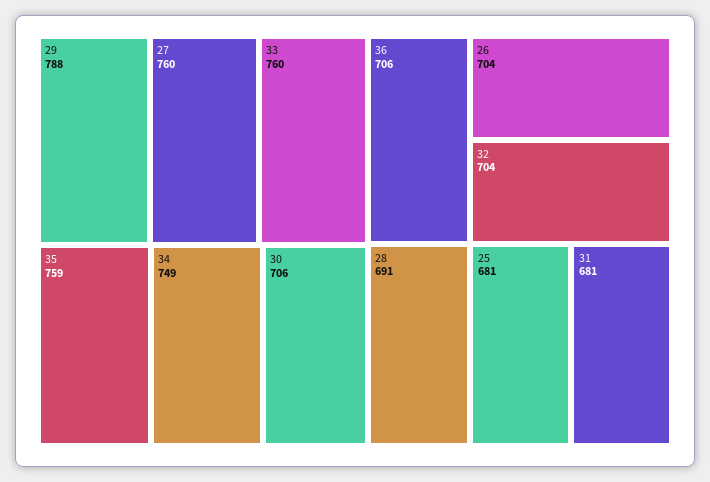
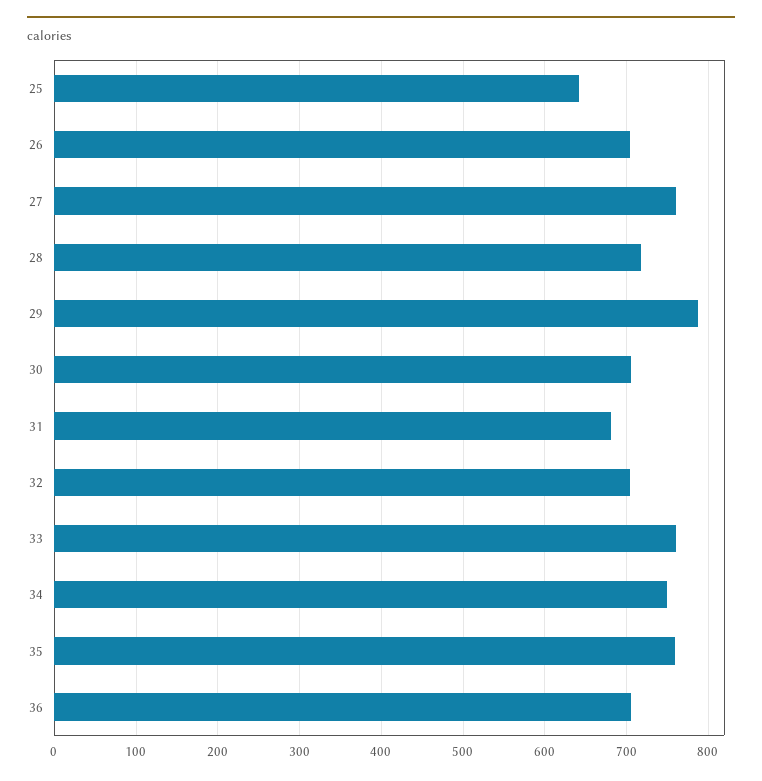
  {
    "29": 788,
    "27": 760,
    "33": 760,
    "35": 759,
    "34": 749,
    "30": 706,
    "36": 706,
    "26": 704,
    "32": 704,
-   "28": 691,
+   "28": 720,
-   "25": 681,
+   "25": 640,
    "31": 681
  }

